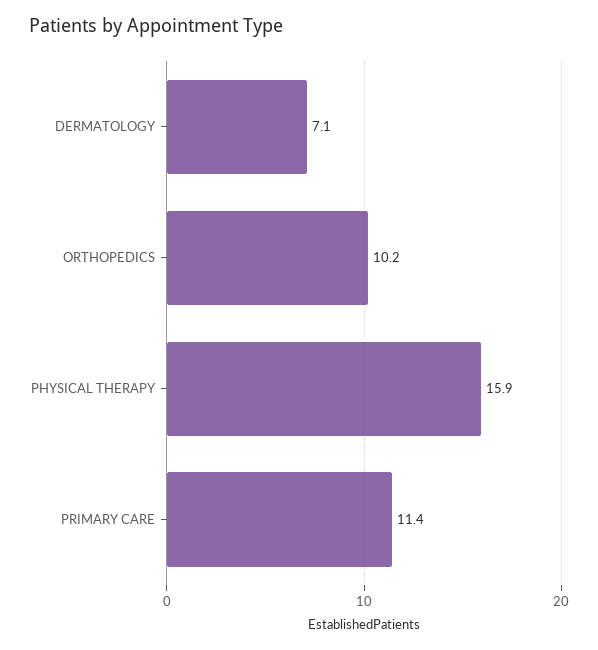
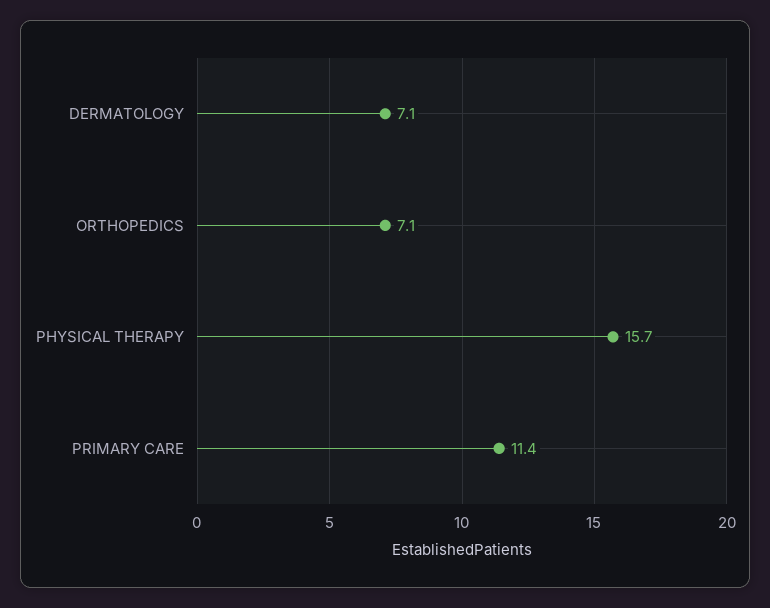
  {
    "DERMATOLOGY": 7.1,
-   "ORTHOPEDICS": 10.2,
+   "ORTHOPEDICS": 7.1,
-   "PHYSICAL THERAPY": 15.9,
+   "PHYSICAL THERAPY": 15.7,
    "PRIMARY CARE": 11.4
  }

